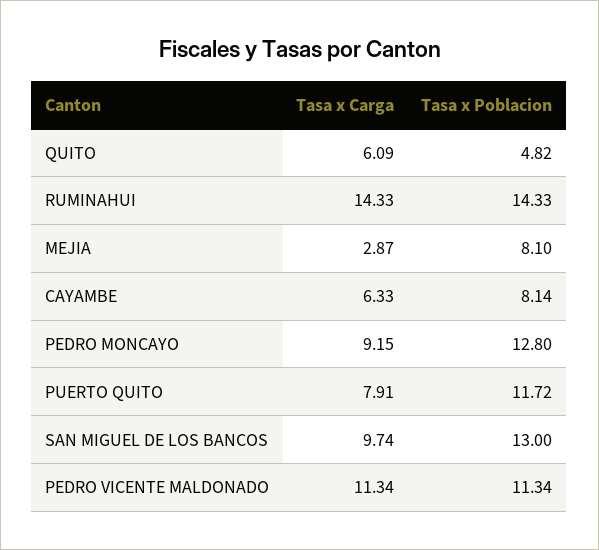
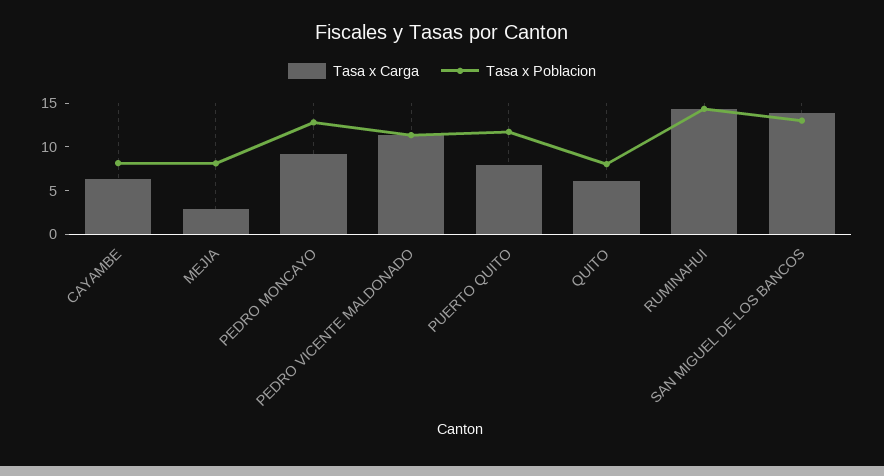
  {
    "Tasa x Carga": {
      "QUITO": 6.09,
      "RUMINAHUI": 14.33,
      "MEJIA": 2.87,
      "CAYAMBE": 6.33,
      "PEDRO MONCAYO": 9.15,
      "PUERTO QUITO": 7.91,
-     "SAN MIGUEL DE LOS BANCOS": 9.74,
+     "SAN MIGUEL DE LOS BANCOS": 14,
      "PEDRO VICENTE MALDONADO": 11.34
    },
    "Tasa x Poblacion": {
-     "QUITO": 4.82,
+     "QUITO": 8,
      "RUMINAHUI": 14.33,
      "MEJIA": 8.1,
      "CAYAMBE": 8.14,
      "PEDRO MONCAYO": 12.8,
      "PUERTO QUITO": 11.72,
      "SAN MIGUEL DE LOS BANCOS": 13,
      "PEDRO VICENTE MALDONADO": 11.34
    }
  }

